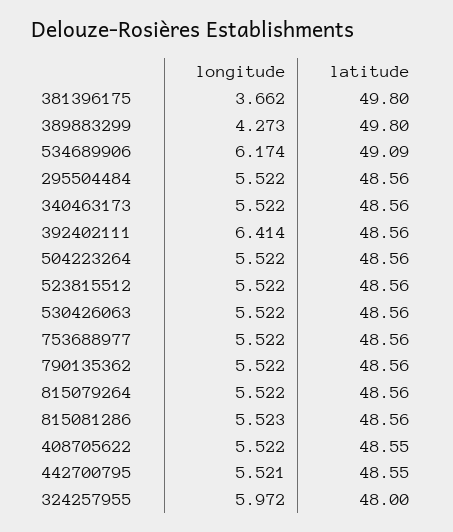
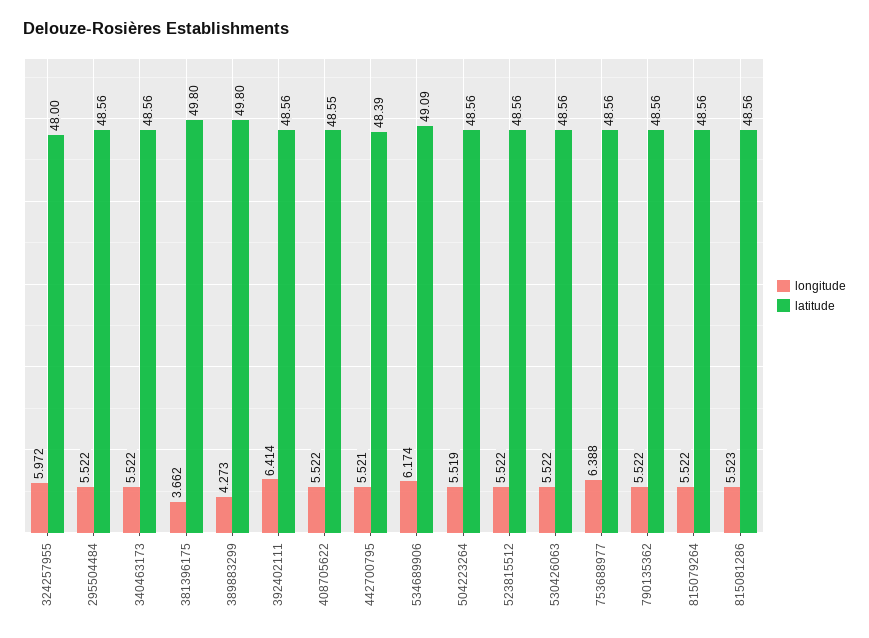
  {
    "longitude": {
      "381396175": 3.662,
      "389883299": 4.273,
      "534689906": 6.174,
      "295504484": 5.522,
      "340463173": 5.522,
      "392402111": 6.414,
-     "504223264": 5.522,
+     "504223264": 5.519,
      "523815512": 5.522,
      "530426063": 5.522,
-     "753688977": 5.522,
+     "753688977": 6.388,
      "790135362": 5.522,
      "815079264": 5.522,
      "815081286": 5.523,
      "408705622": 5.522,
      "442700795": 5.521,
      "324257955": 5.972
    },
    "latitude": {
      "381396175": 49.8,
      "389883299": 49.8,
      "534689906": 49.09,
      "295504484": 48.56,
      "340463173": 48.56,
      "392402111": 48.56,
      "504223264": 48.56,
      "523815512": 48.56,
      "530426063": 48.56,
      "753688977": 48.56,
      "790135362": 48.56,
      "815079264": 48.56,
      "815081286": 48.56,
      "408705622": 48.55,
-     "442700795": 48.55,
+     "442700795": 48.39,
      "324257955": 48
    }
  }

